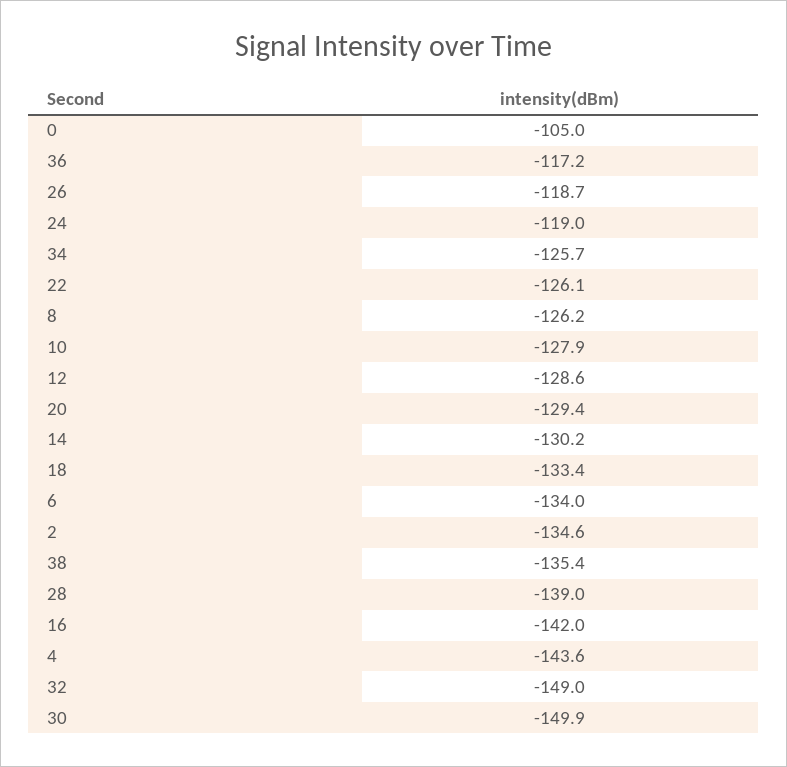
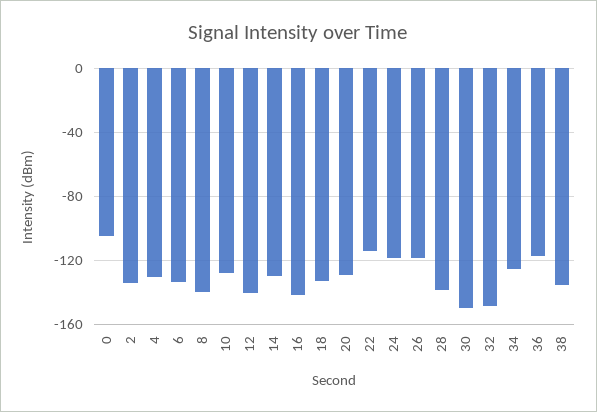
  {
    "0": -105,
    "36": -117.2,
    "26": -118.7,
    "24": -119,
    "34": -125.7,
-   "22": -126.1,
+   "22": -115,
-   "8": -126.2,
+   "8": -140,
    "10": -127.9,
-   "12": -128.6,
+   "12": -140,
    "20": -129.4,
    "14": -130.2,
    "18": -133.4,
    "6": -134,
    "2": -134.6,
    "38": -135.4,
    "28": -139,
    "16": -142,
-   "4": -143.6,
+   "4": -130,
    "32": -149,
    "30": -149.9
  }

